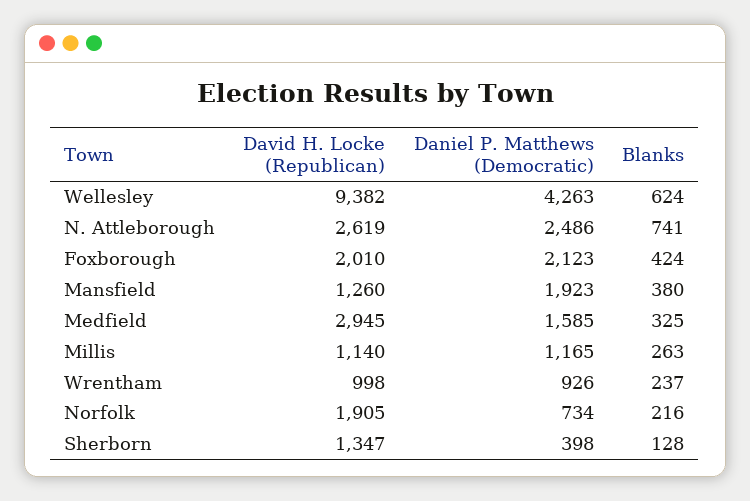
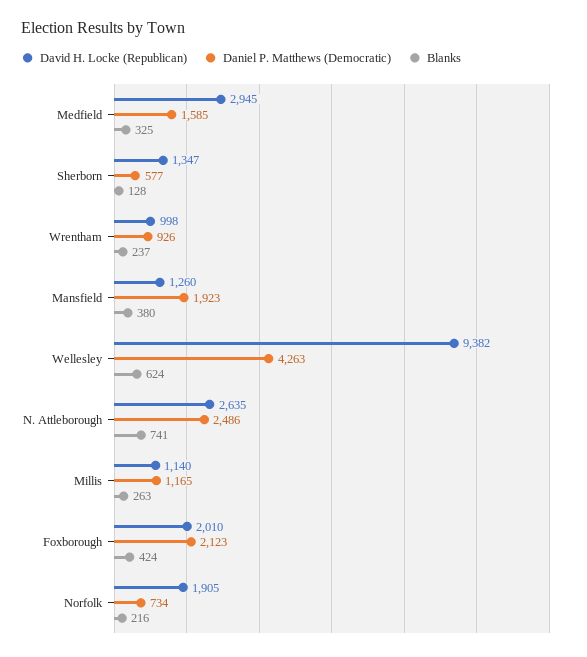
  {
    "David H. Locke (Republican)": {
      "Wellesley": 9382,
-     "N. Attleborough": 2619,
+     "N. Attleborough": 2635,
      "Foxborough": 2010,
      "Mansfield": 1260,
      "Medfield": 2945,
      "Millis": 1140,
      "Wrentham": 998,
      "Norfolk": 1905,
      "Sherborn": 1347
    },
    "Daniel P. Matthews (Democratic)": {
      "Wellesley": 4263,
      "N. Attleborough": 2486,
      "Foxborough": 2123,
      "Mansfield": 1923,
      "Medfield": 1585,
      "Millis": 1165,
      "Wrentham": 926,
      "Norfolk": 734,
-     "Sherborn": 398
+     "Sherborn": 577
    },
    "Blanks": {
      "Wellesley": 624,
      "N. Attleborough": 741,
      "Foxborough": 424,
      "Mansfield": 380,
      "Medfield": 325,
      "Millis": 263,
      "Wrentham": 237,
      "Norfolk": 216,
      "Sherborn": 128
    }
  }

